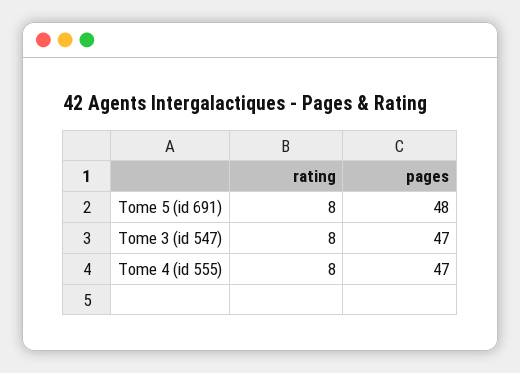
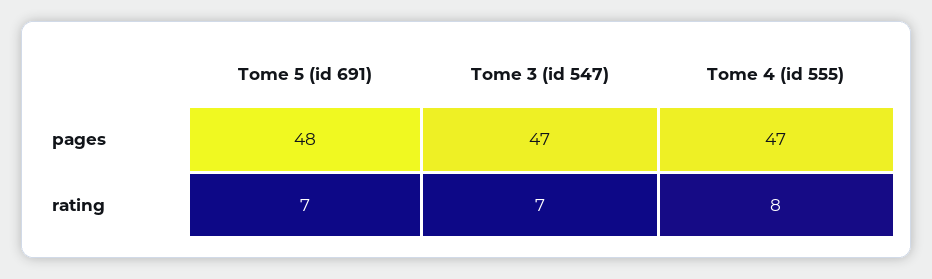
  {
    "rating": {
-     "Tome 5 (id 691)": 8,
+     "Tome 5 (id 691)": 7,
-     "Tome 3 (id 547)": 8,
+     "Tome 3 (id 547)": 7,
      "Tome 4 (id 555)": 8
    },
    "pages": {
      "Tome 5 (id 691)": 48,
      "Tome 3 (id 547)": 47,
      "Tome 4 (id 555)": 47
    }
  }

